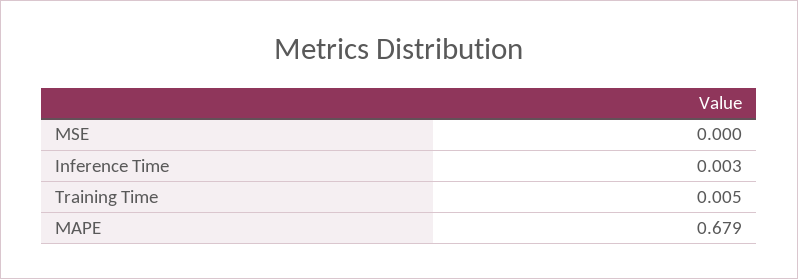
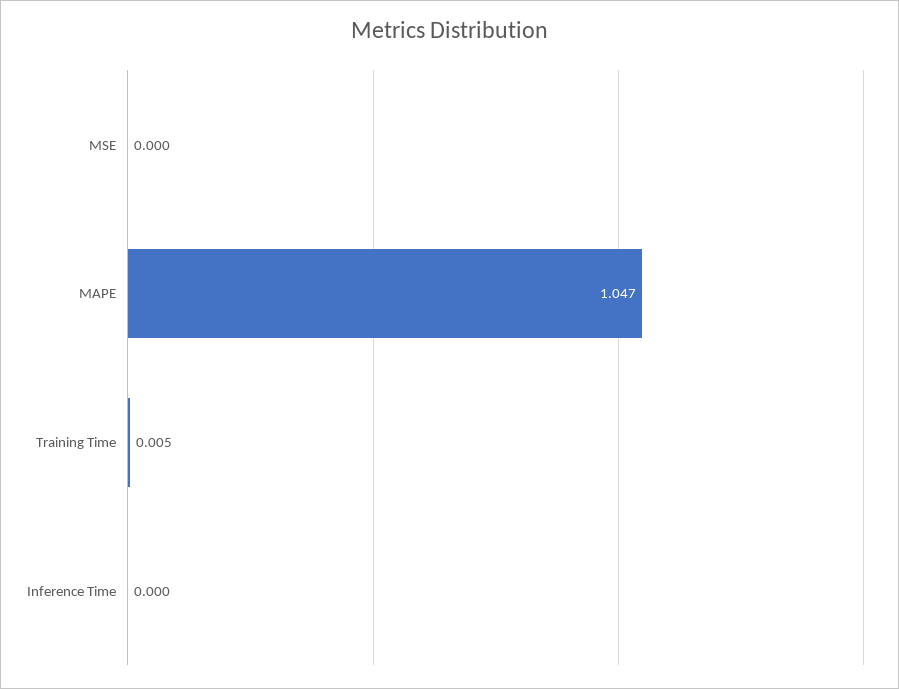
  {
    "MSE": 0,
-   "Inference Time": 0.003,
+   "Inference Time": 0,
    "Training Time": 0.005,
-   "MAPE": 0.679
+   "MAPE": 1.047
  }

